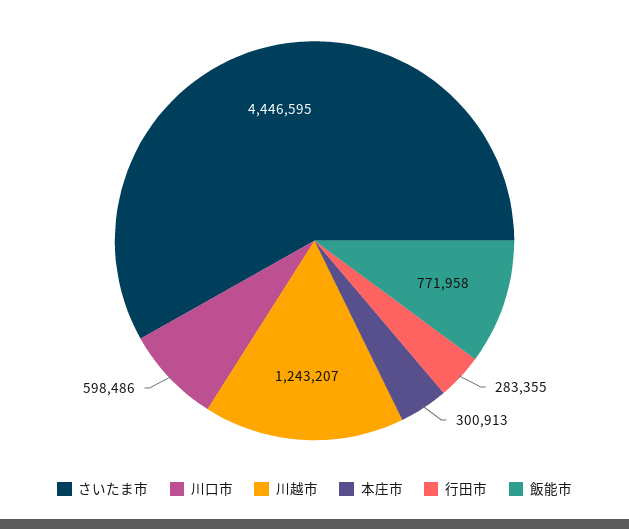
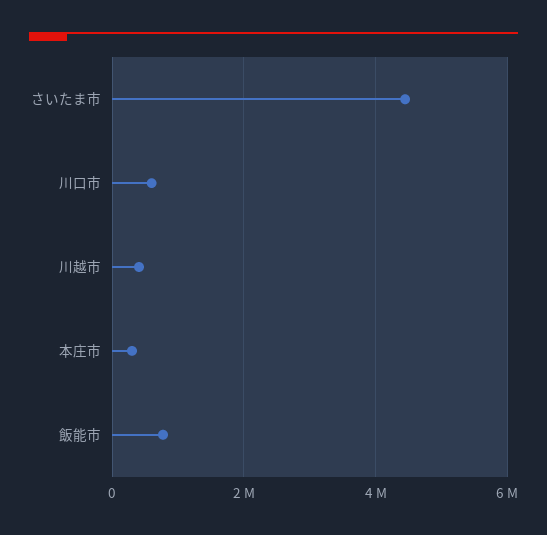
  {
    "さいたま市": 4446595,
    "川口市": 598486,
-   "川越市": 1243207,
+   "川越市": 400000,
    "本庄市": 300913,
-   "行田市": 283355,
    "飯能市": 771958
  }

